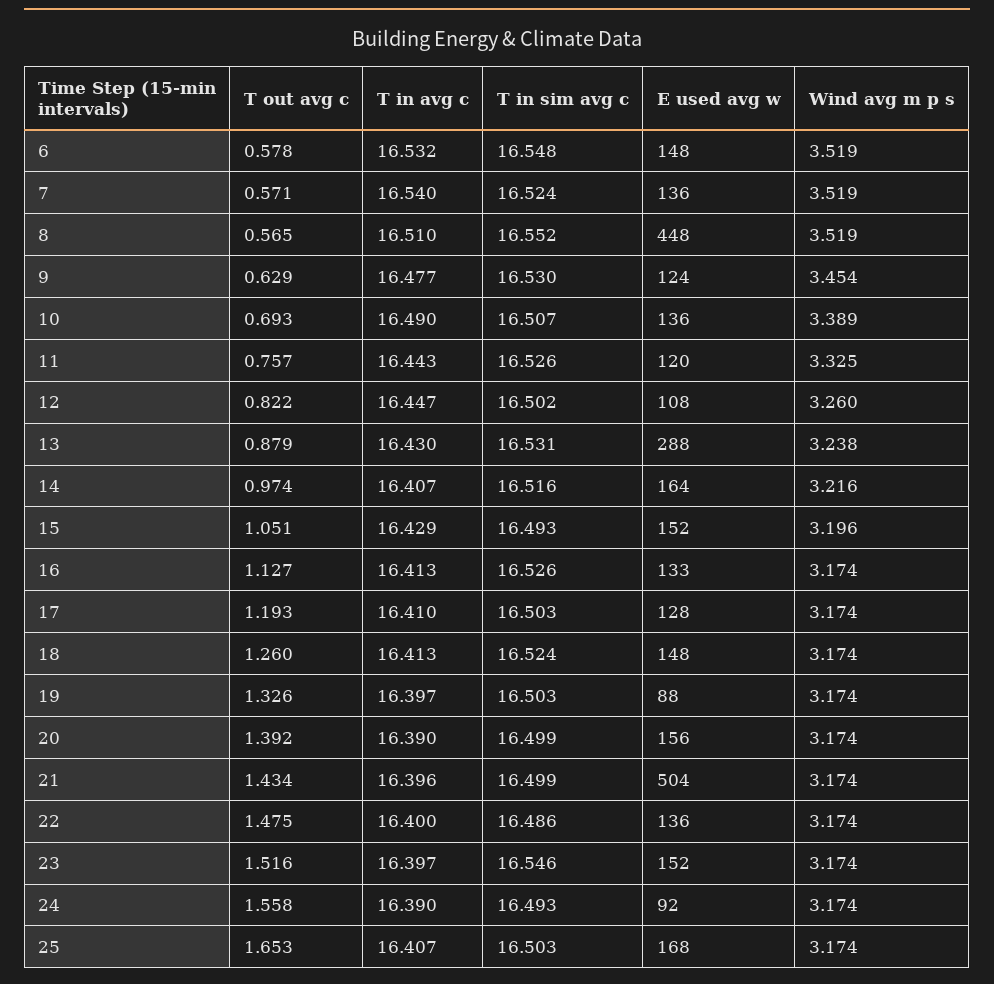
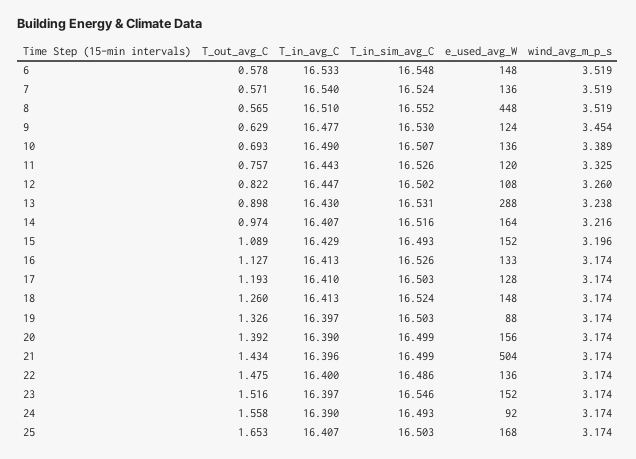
  {
    "T out avg c": {
      "6": 0.578,
      "7": 0.571,
      "8": 0.565,
      "9": 0.629,
      "10": 0.693,
      "11": 0.757,
      "12": 0.822,
-     "13": 0.879,
+     "13": 0.898,
      "14": 0.974,
-     "15": 1.051,
+     "15": 1.089,
      "16": 1.127,
      "17": 1.193,
      "18": 1.26,
      "19": 1.326,
      "20": 1.392,
      "21": 1.434,
      "22": 1.475,
      "23": 1.516,
      "24": 1.558,
      "25": 1.653
    },
    "T in avg c": {
-     "6": 16.532,
+     "6": 16.533,
      "7": 16.54,
      "8": 16.51,
      "9": 16.477,
      "10": 16.49,
      "11": 16.443,
      "12": 16.447,
      "13": 16.43,
      "14": 16.407,
      "15": 16.429,
      "16": 16.413,
      "17": 16.41,
      "18": 16.413,
      "19": 16.397,
      "20": 16.39,
      "21": 16.396,
      "22": 16.4,
      "23": 16.397,
      "24": 16.39,
      "25": 16.407
    },
    "T in sim avg c": {
      "6": 16.548,
      "7": 16.524,
      "8": 16.552,
      "9": 16.53,
      "10": 16.507,
      "11": 16.526,
      "12": 16.502,
      "13": 16.531,
      "14": 16.516,
      "15": 16.493,
      "16": 16.526,
      "17": 16.503,
      "18": 16.524,
      "19": 16.503,
      "20": 16.499,
      "21": 16.499,
      "22": 16.486,
      "23": 16.546,
      "24": 16.493,
      "25": 16.503
    },
    "E used avg w": {
      "6": 148,
      "7": 136,
      "8": 448,
      "9": 124,
      "10": 136,
      "11": 120,
      "12": 108,
      "13": 288,
      "14": 164,
      "15": 152,
      "16": 133,
      "17": 128,
      "18": 148,
      "19": 88,
      "20": 156,
      "21": 504,
      "22": 136,
      "23": 152,
      "24": 92,
      "25": 168
    },
    "Wind avg m p s": {
      "6": 3.519,
      "7": 3.519,
      "8": 3.519,
      "9": 3.454,
      "10": 3.389,
      "11": 3.325,
      "12": 3.26,
      "13": 3.238,
      "14": 3.216,
      "15": 3.196,
      "16": 3.174,
      "17": 3.174,
      "18": 3.174,
      "19": 3.174,
      "20": 3.174,
      "21": 3.174,
      "22": 3.174,
      "23": 3.174,
      "24": 3.174,
      "25": 3.174
    }
  }

